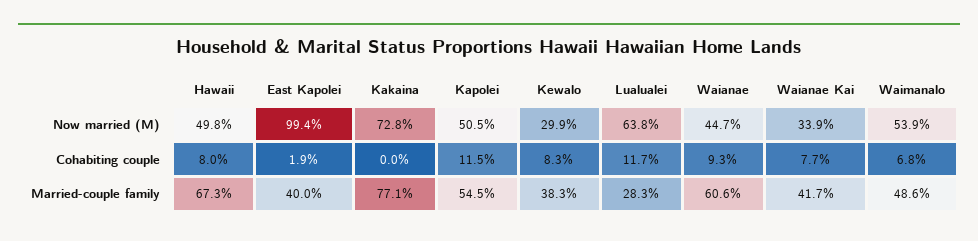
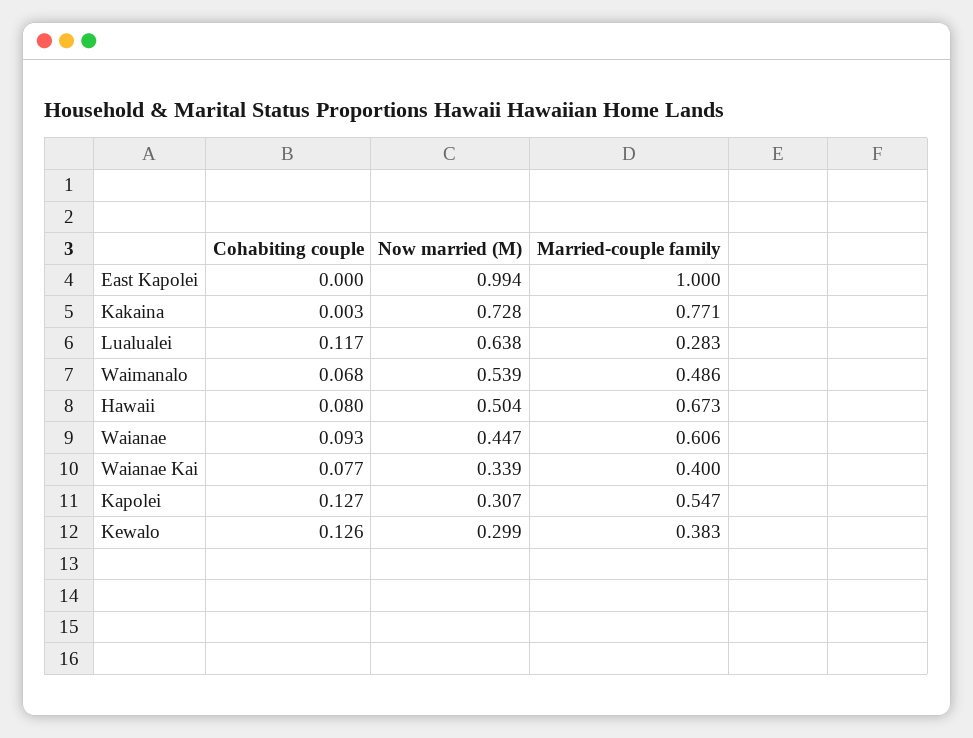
  {
    "Hawaii": {
-     "Now married (M)": 0.498,
+     "Now married (M)": 0.504,
      "Cohabiting couple": 0.08,
      "Married-couple family": 0.673
    },
    "East Kapolei": {
      "Now married (M)": 0.994,
-     "Cohabiting couple": 0.019,
+     "Cohabiting couple": 0,
-     "Married-couple family": 0.4
+     "Married-couple family": 1
    },
    "Kakaina": {
      "Now married (M)": 0.728,
-     "Cohabiting couple": 0,
+     "Cohabiting couple": 0.003,
      "Married-couple family": 0.771
    },
    "Kapolei": {
-     "Now married (M)": 0.505,
+     "Now married (M)": 0.307,
-     "Cohabiting couple": 0.115,
+     "Cohabiting couple": 0.127,
-     "Married-couple family": 0.545
+     "Married-couple family": 0.547
    },
    "Kewalo": {
      "Now married (M)": 0.299,
-     "Cohabiting couple": 0.083,
+     "Cohabiting couple": 0.126,
      "Married-couple family": 0.383
    },
    "Lualualei": {
      "Now married (M)": 0.638,
      "Cohabiting couple": 0.117,
      "Married-couple family": 0.283
    },
    "Waianae": {
      "Now married (M)": 0.447,
      "Cohabiting couple": 0.093,
      "Married-couple family": 0.606
    },
    "Waianae Kai": {
      "Now married (M)": 0.339,
      "Cohabiting couple": 0.077,
-     "Married-couple family": 0.417
+     "Married-couple family": 0.4
    },
    "Waimanalo": {
      "Now married (M)": 0.539,
      "Cohabiting couple": 0.068,
      "Married-couple family": 0.486
    }
  }

